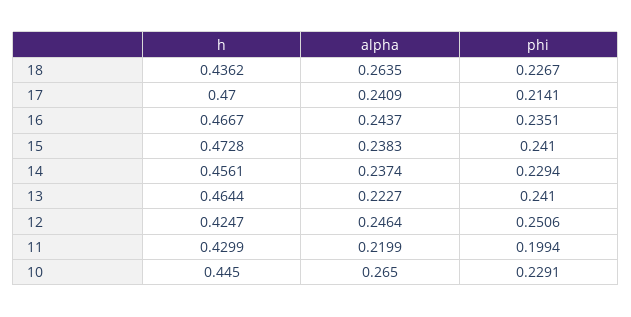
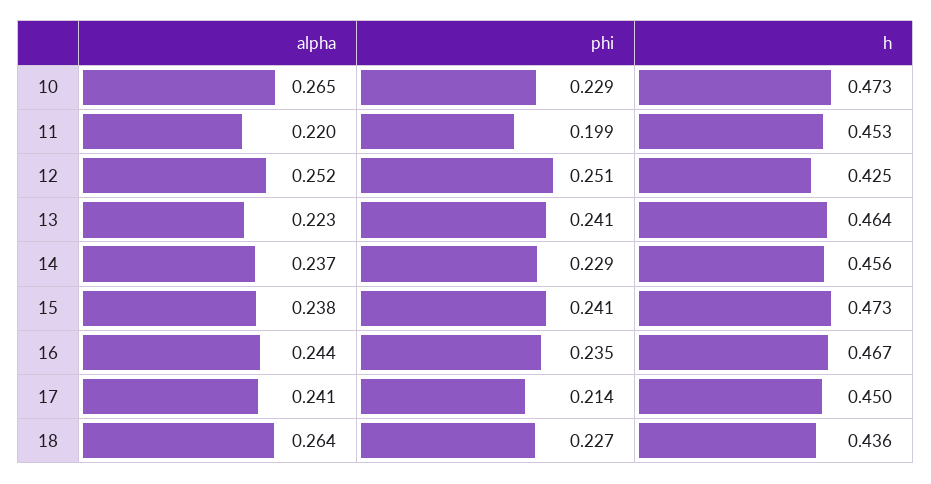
  {
    "h": {
      "18": 0.4362,
-     "17": 0.47,
+     "17": 0.45,
      "16": 0.4667,
      "15": 0.4728,
      "14": 0.4561,
      "13": 0.4644,
      "12": 0.4247,
-     "11": 0.4299,
+     "11": 0.453,
-     "10": 0.445
+     "10": 0.473
    },
    "alpha": {
      "18": 0.2635,
      "17": 0.2409,
      "16": 0.2437,
      "15": 0.2383,
      "14": 0.2374,
      "13": 0.2227,
-     "12": 0.2464,
+     "12": 0.252,
      "11": 0.2199,
      "10": 0.265
    },
    "phi": {
      "18": 0.2267,
      "17": 0.2141,
      "16": 0.2351,
      "15": 0.241,
      "14": 0.2294,
      "13": 0.241,
      "12": 0.2506,
      "11": 0.1994,
      "10": 0.2291
    }
  }

